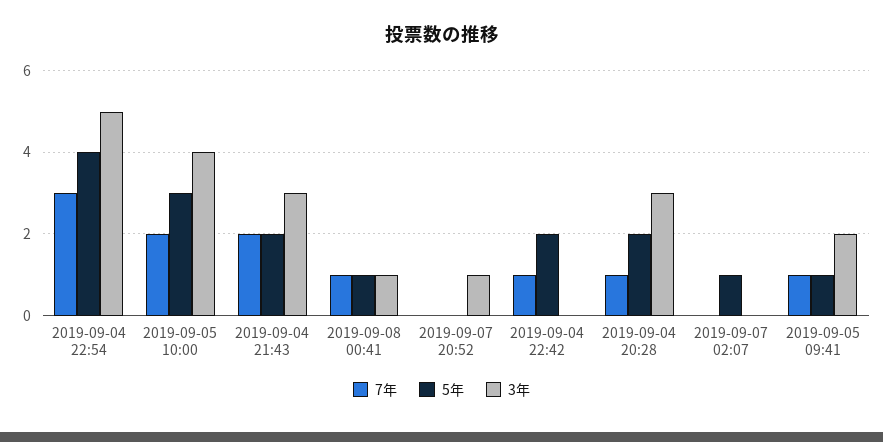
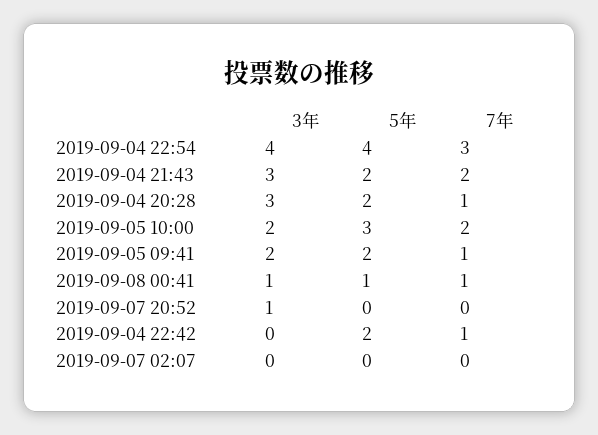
  {
    "7年": {
      "2019-09-04 22:54": 3,
      "2019-09-05 10:00": 2,
      "2019-09-04 21:43": 2,
      "2019-09-08 00:41": 1,
      "2019-09-07 20:52": 0,
      "2019-09-04 22:42": 1,
      "2019-09-04 20:28": 1,
      "2019-09-07 02:07": 0,
      "2019-09-05 09:41": 1
    },
    "5年": {
      "2019-09-04 22:54": 4,
      "2019-09-05 10:00": 3,
      "2019-09-04 21:43": 2,
      "2019-09-08 00:41": 1,
      "2019-09-07 20:52": 0,
      "2019-09-04 22:42": 2,
      "2019-09-04 20:28": 2,
-     "2019-09-07 02:07": 1,
+     "2019-09-07 02:07": 0,
-     "2019-09-05 09:41": 1
+     "2019-09-05 09:41": 2
    },
    "3年": {
-     "2019-09-04 22:54": 5,
+     "2019-09-04 22:54": 4,
-     "2019-09-05 10:00": 4,
+     "2019-09-05 10:00": 2,
      "2019-09-04 21:43": 3,
      "2019-09-08 00:41": 1,
      "2019-09-07 20:52": 1,
      "2019-09-04 22:42": 0,
      "2019-09-04 20:28": 3,
      "2019-09-07 02:07": 0,
      "2019-09-05 09:41": 2
    }
  }

